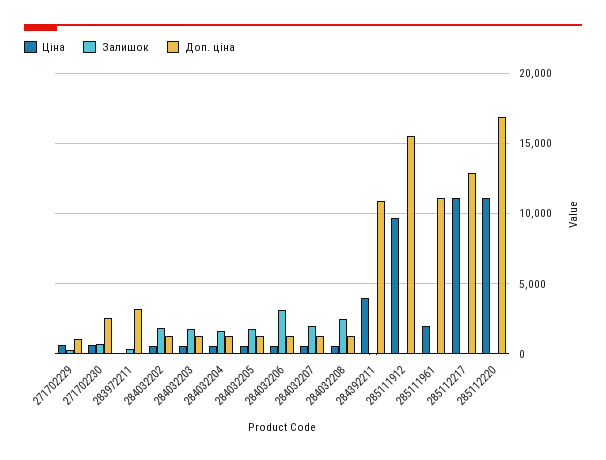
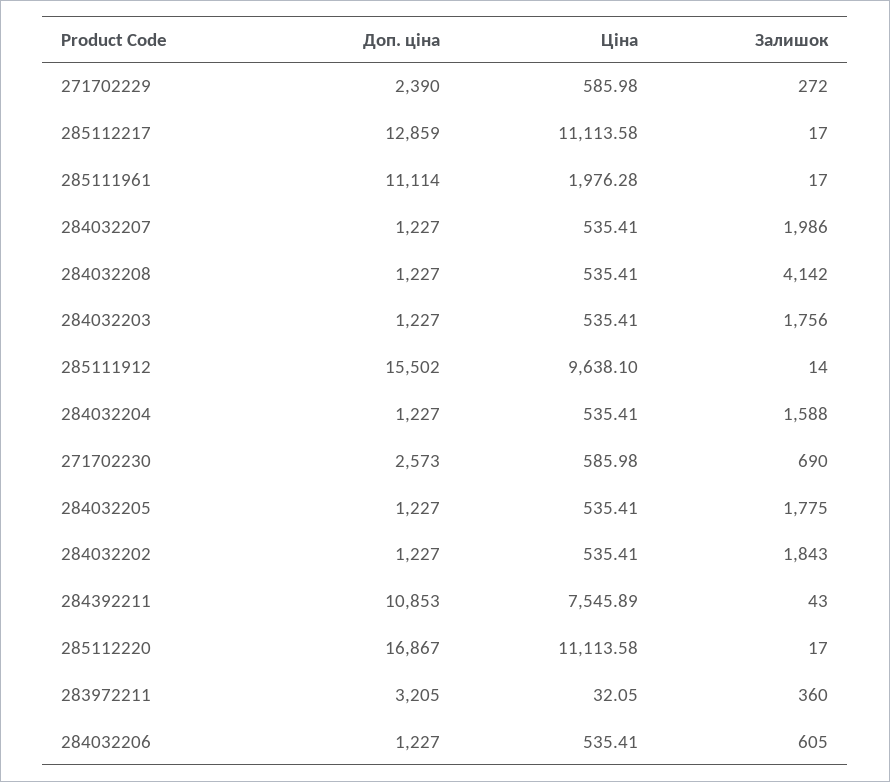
  {
    "Ціна": {
      "271702229": 585.98,
      "271702230": 585.98,
      "283972211": 32.05,
      "284032202": 535.41,
      "284032203": 535.41,
      "284032204": 535.41,
      "284032205": 535.41,
      "284032206": 535.41,
      "284032207": 535.41,
      "284032208": 535.41,
-     "284392211": 4000,
+     "284392211": 7545.89,
      "285111912": 9638.1,
      "285111961": 1976.28,
      "285112217": 11113.58,
      "285112220": 11113.58
    },
    "Залишок": {
      "271702229": 272,
      "271702230": 690,
      "283972211": 360,
      "284032202": 1843,
      "284032203": 1756,
      "284032204": 1588,
      "284032205": 1775,
-     "284032206": 3000,
+     "284032206": 605,
      "284032207": 1986,
-     "284032208": 2500,
+     "284032208": 4142,
      "284392211": 43,
      "285111912": 14,
      "285111961": 17,
      "285112217": 17,
      "285112220": 17
    },
    "Доп. ціна": {
-     "271702229": 1000,
+     "271702229": 2390,
      "271702230": 2573,
      "283972211": 3205,
      "284032202": 1227,
      "284032203": 1227,
      "284032204": 1227,
      "284032205": 1227,
      "284032206": 1227,
      "284032207": 1227,
      "284032208": 1227,
      "284392211": 10853,
      "285111912": 15502,
      "285111961": 11114,
      "285112217": 12859,
      "285112220": 16867
    }
  }

